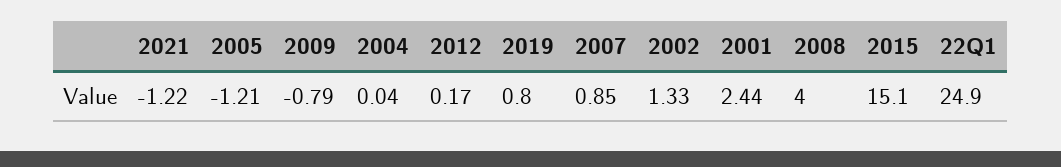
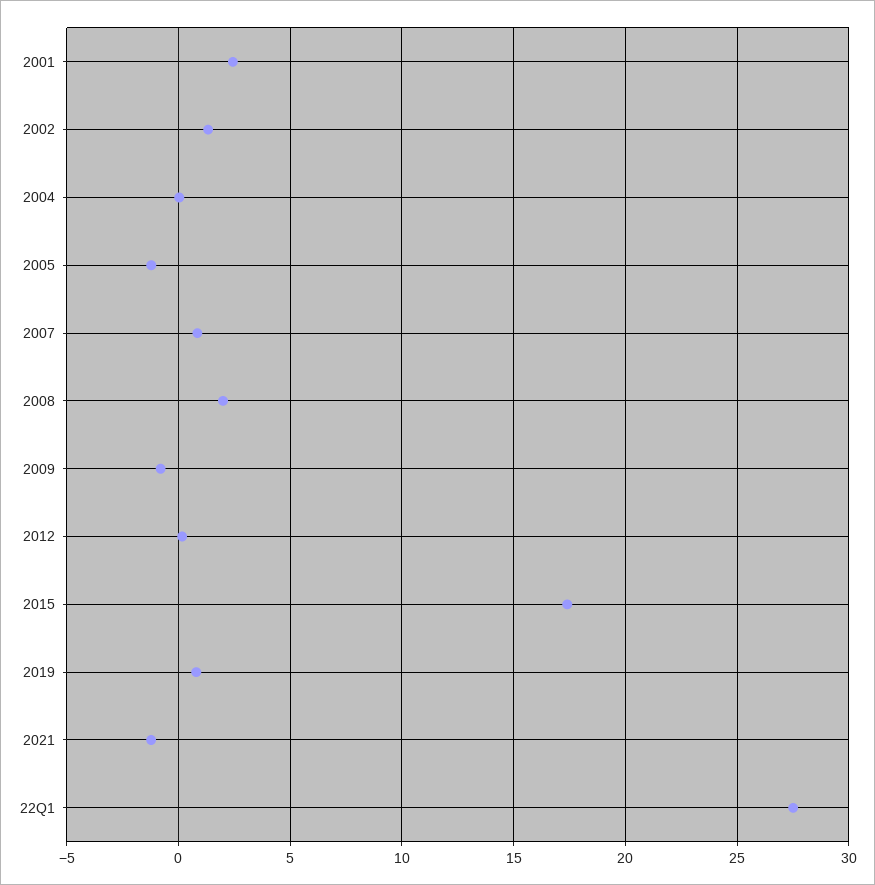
  {
    "2021": -1.22,
    "2005": -1.21,
    "2009": -0.79,
    "2004": 0.04,
    "2012": 0.17,
    "2019": 0.8,
    "2007": 0.85,
    "2002": 1.33,
    "2001": 2.44,
-   "2008": 4,
+   "2008": 2,
-   "2015": 15.1,
+   "2015": 17.5,
-   "22Q1": 24.9
+   "22Q1": 27.5
  }

